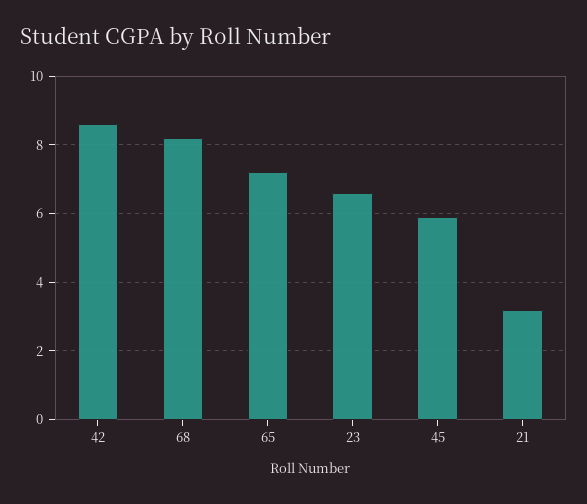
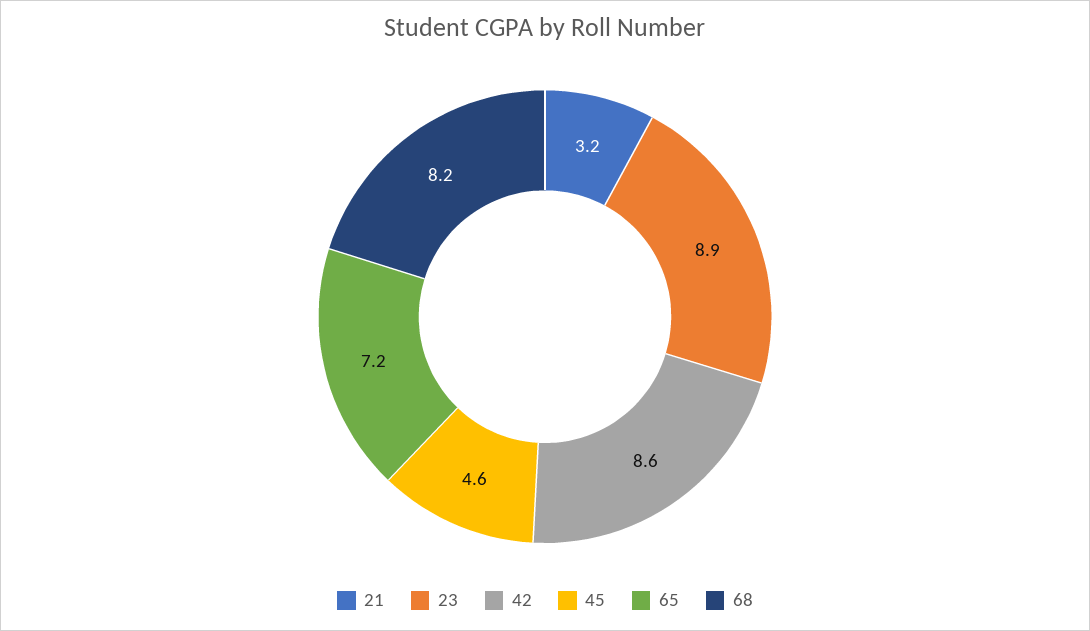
  {
    "42": 8.6,
    "68": 8.2,
    "65": 7.2,
-   "23": 6.5,
+   "23": 8.9,
-   "45": 6,
+   "45": 4.6,
    "21": 3.2
  }

